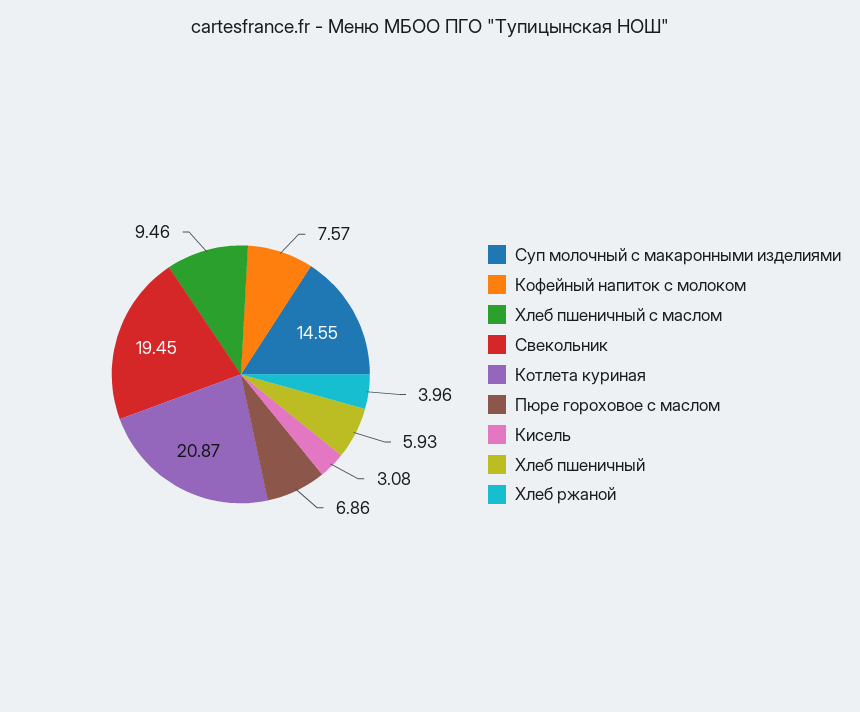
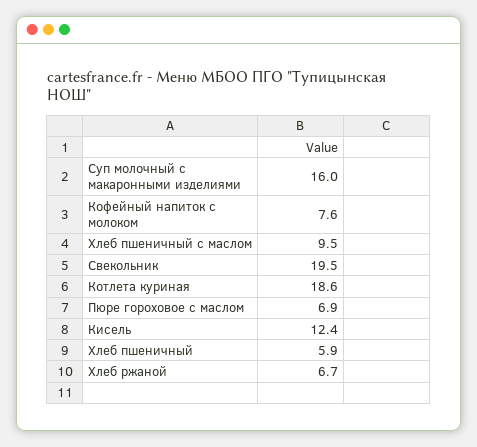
  {
-   "Суп молочный с макаронными изделиями": 14.55,
+   "Суп молочный с макаронными изделиями": 16,
    "Кофейный напиток с молоком": 7.57,
    "Хлеб пшеничный с маслом": 9.46,
    "Свекольник": 19.45,
-   "Котлета куриная": 20.87,
+   "Котлета куриная": 18.6,
    "Пюре гороховое с маслом": 6.86,
-   "Кисель": 3.08,
+   "Кисель": 12.4,
    "Хлеб пшеничный": 5.93,
-   "Хлеб ржаной": 3.96
+   "Хлеб ржаной": 6.7
  }

